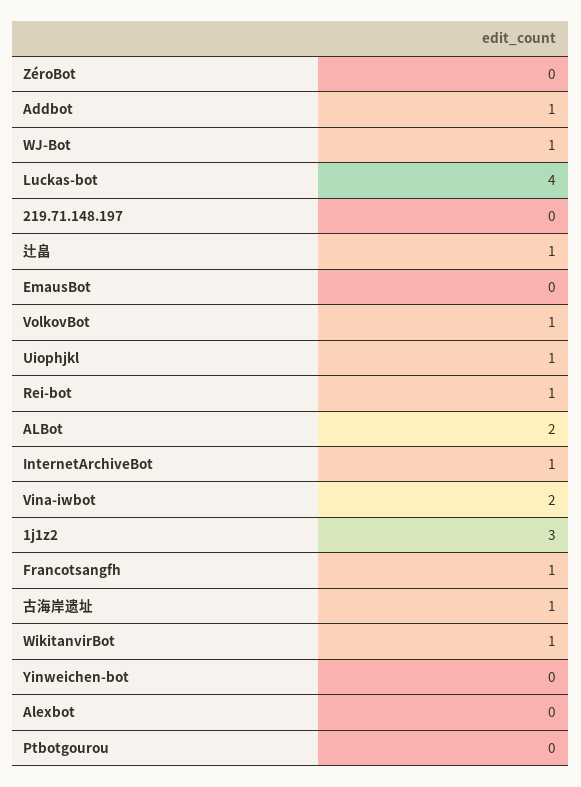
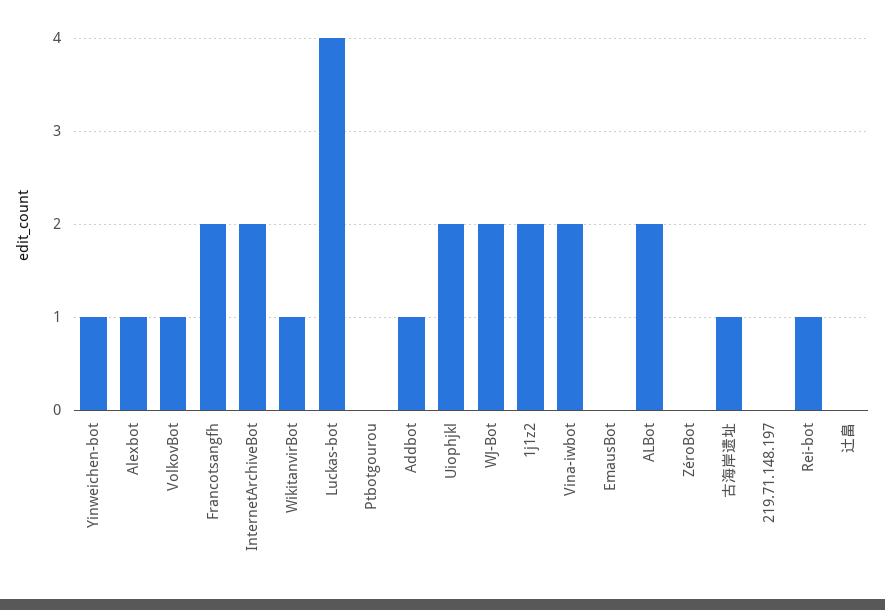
  {
    "ZéroBot": 0,
    "Addbot": 1,
-   "WJ-Bot": 1,
+   "WJ-Bot": 2,
    "Luckas-bot": 4,
    "219.71.148.197": 0,
-   "辻畠": 1,
+   "辻畠": 0,
    "EmausBot": 0,
    "VolkovBot": 1,
-   "Uiophjkl": 1,
+   "Uiophjkl": 2,
    "Rei-bot": 1,
    "ALBot": 2,
-   "InternetArchiveBot": 1,
+   "InternetArchiveBot": 2,
    "Vina-iwbot": 2,
-   "1j1z2": 3,
+   "1j1z2": 2,
-   "Francotsangfh": 1,
+   "Francotsangfh": 2,
    "古海岸遗址": 1,
    "WikitanvirBot": 1,
-   "Yinweichen-bot": 0,
+   "Yinweichen-bot": 1,
-   "Alexbot": 0,
+   "Alexbot": 1,
    "Ptbotgourou": 0
  }

